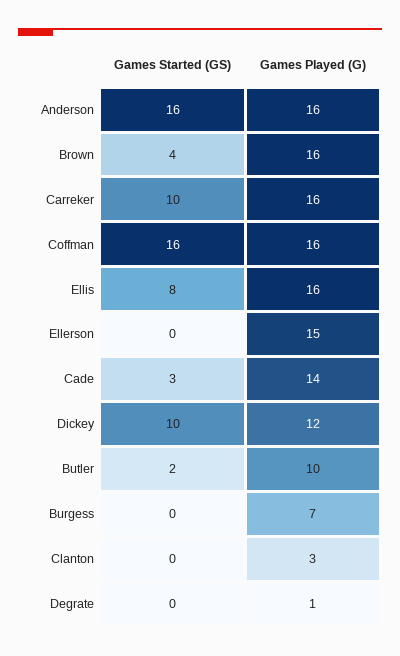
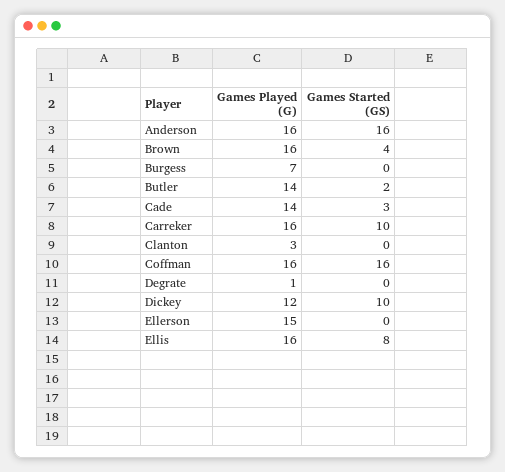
  {
    "Games Started (GS)": {
      "Anderson": 16,
      "Brown": 4,
      "Carreker": 10,
      "Coffman": 16,
      "Ellis": 8,
      "Ellerson": 0,
      "Cade": 3,
      "Dickey": 10,
      "Butler": 2,
      "Burgess": 0,
      "Clanton": 0,
      "Degrate": 0
    },
    "Games Played (G)": {
      "Anderson": 16,
      "Brown": 16,
      "Carreker": 16,
      "Coffman": 16,
      "Ellis": 16,
      "Ellerson": 15,
      "Cade": 14,
      "Dickey": 12,
-     "Butler": 10,
+     "Butler": 14,
      "Burgess": 7,
      "Clanton": 3,
      "Degrate": 1
    }
  }

